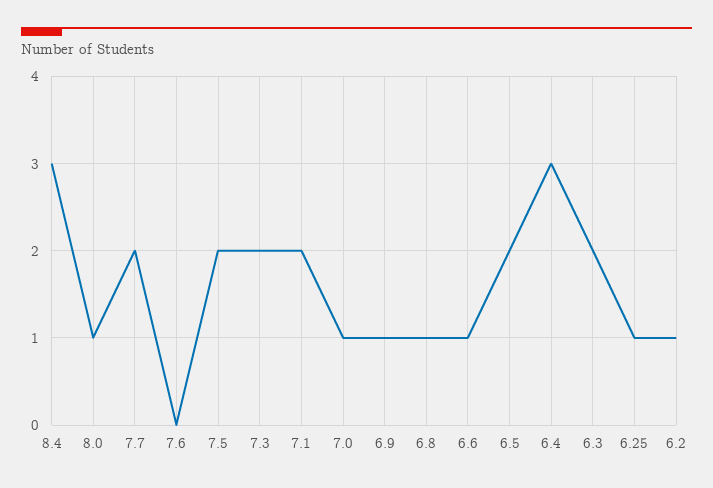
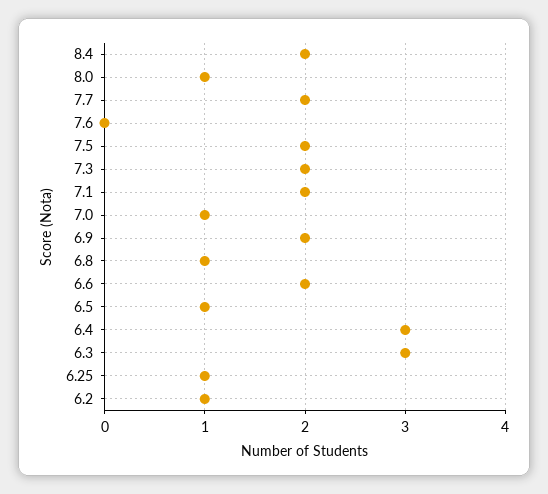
  {
-   "8.4": 3,
+   "8.4": 2,
    "8.0": 1,
    "7.7": 2,
    "7.6": 0,
    "7.5": 2,
    "7.3": 2,
    "7.1": 2,
    "7.0": 1,
-   "6.9": 1,
+   "6.9": 2,
    "6.8": 1,
-   "6.6": 1,
+   "6.6": 2,
-   "6.5": 2,
+   "6.5": 1,
    "6.4": 3,
-   "6.3": 2,
+   "6.3": 3,
    "6.25": 1,
    "6.2": 1
  }

